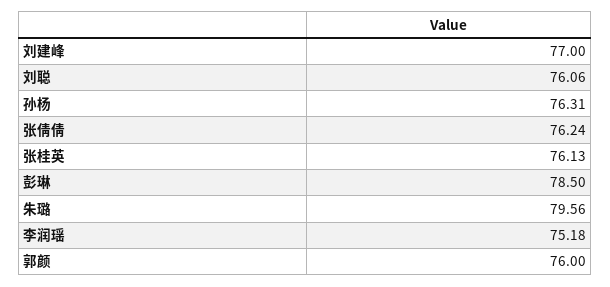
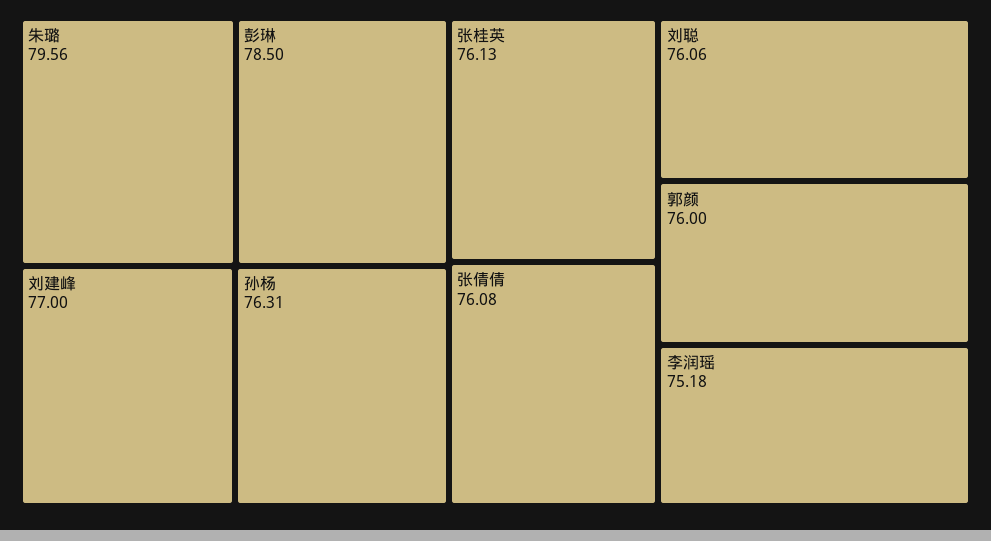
  {
    "刘建峰": 77,
    "刘聪": 76.06,
    "孙杨": 76.31,
-   "张倩倩": 76.24,
+   "张倩倩": 76.08,
    "张桂英": 76.13,
    "彭琳": 78.5,
    "朱璐": 79.56,
    "李润瑶": 75.18,
    "郭颜": 76
  }

